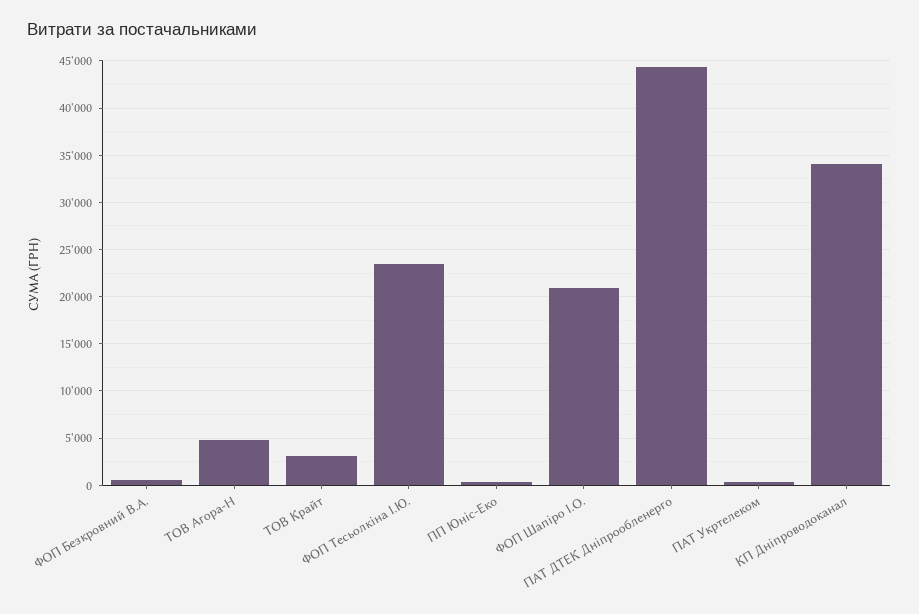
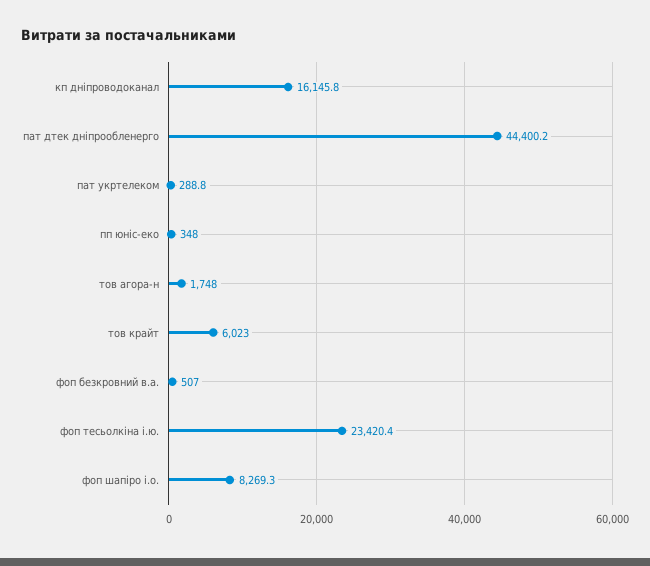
  {
    "ФОП Безкровний В.А.": 507,
-   "ТОВ Агора-Н": 5000,
+   "ТОВ Агора-Н": 1748,
-   "ТОВ Крайт": 3000,
+   "ТОВ Крайт": 6023,
    "ФОП Тесьолкіна І.Ю.": 23420.4,
    "ПП Юніс-Еко": 348,
-   "ФОП Шапіро І.О.": 21000,
+   "ФОП Шапіро І.О.": 8269.3,
    "ПАТ ДТЕК Дніпрообленерго": 44400.2,
    "ПАТ Укртелеком": 288.8,
-   "КП Дніпроводоканал": 34000
+   "КП Дніпроводоканал": 16145.8
  }

